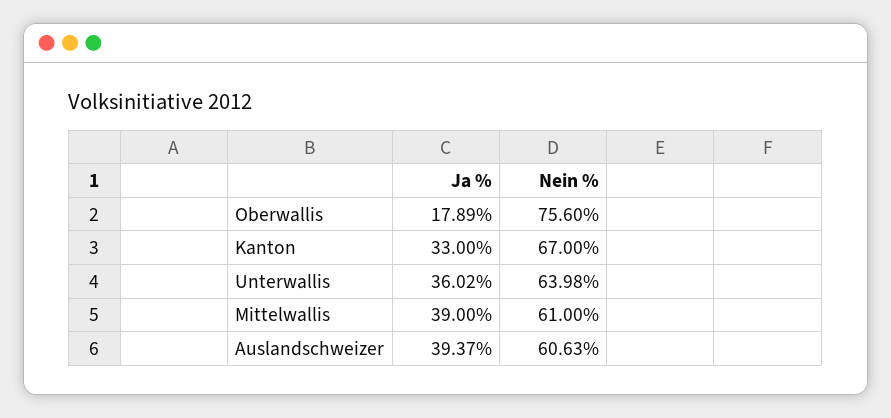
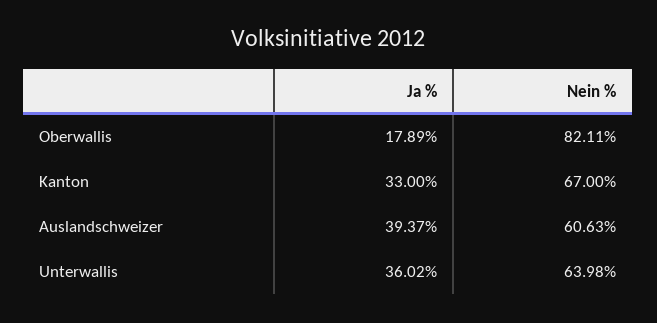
  {
    "Ja %": {
      "Oberwallis": 17.89,
      "Kanton": 33,
      "Unterwallis": 36.02,
-     "Mittelwallis": 39,
      "Auslandschweizer": 39.37
    },
    "Nein %": {
-     "Oberwallis": 75.6,
+     "Oberwallis": 82.11,
      "Kanton": 67,
      "Unterwallis": 63.98,
-     "Mittelwallis": 61,
      "Auslandschweizer": 60.63
    }
  }

